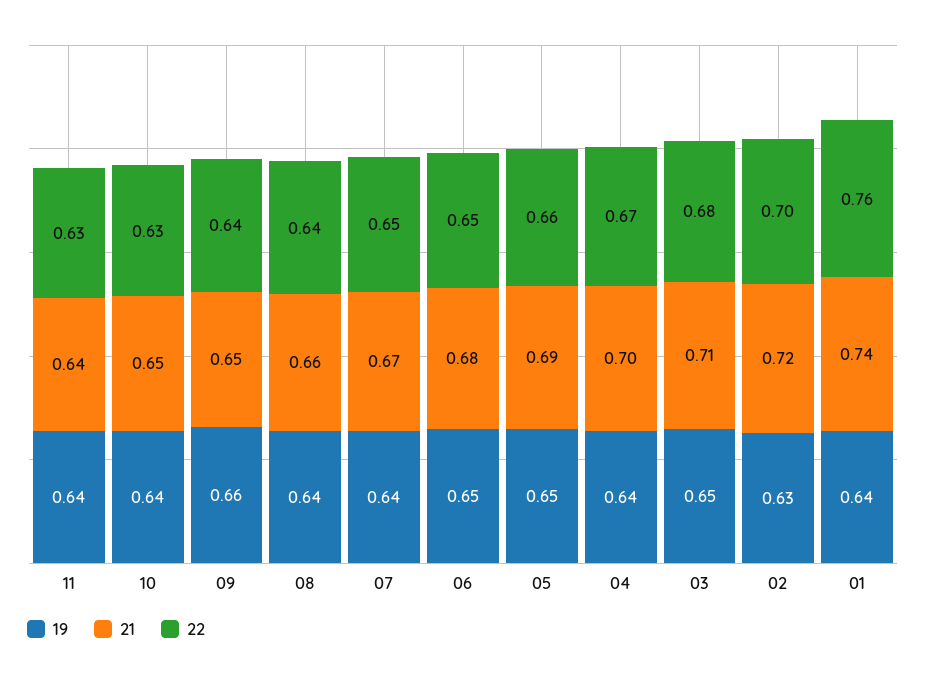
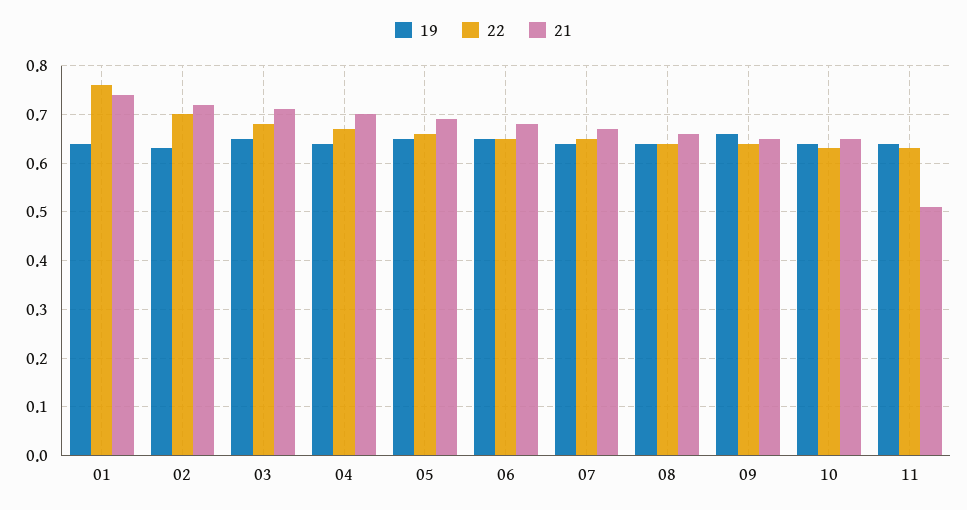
  {
    "19": {
      "11": 0.64,
      "10": 0.64,
      "09": 0.66,
      "08": 0.64,
      "07": 0.64,
      "06": 0.65,
      "05": 0.65,
      "04": 0.64,
      "03": 0.65,
      "02": 0.63,
      "01": 0.64
    },
    "21": {
-     "11": 0.64,
+     "11": 0.5,
      "10": 0.65,
      "09": 0.65,
      "08": 0.66,
      "07": 0.67,
      "06": 0.68,
      "05": 0.69,
      "04": 0.7,
      "03": 0.71,
      "02": 0.72,
      "01": 0.74
    },
    "22": {
      "11": 0.63,
      "10": 0.63,
      "09": 0.64,
      "08": 0.64,
      "07": 0.65,
      "06": 0.65,
      "05": 0.66,
      "04": 0.67,
      "03": 0.68,
      "02": 0.7,
      "01": 0.76
    }
  }

